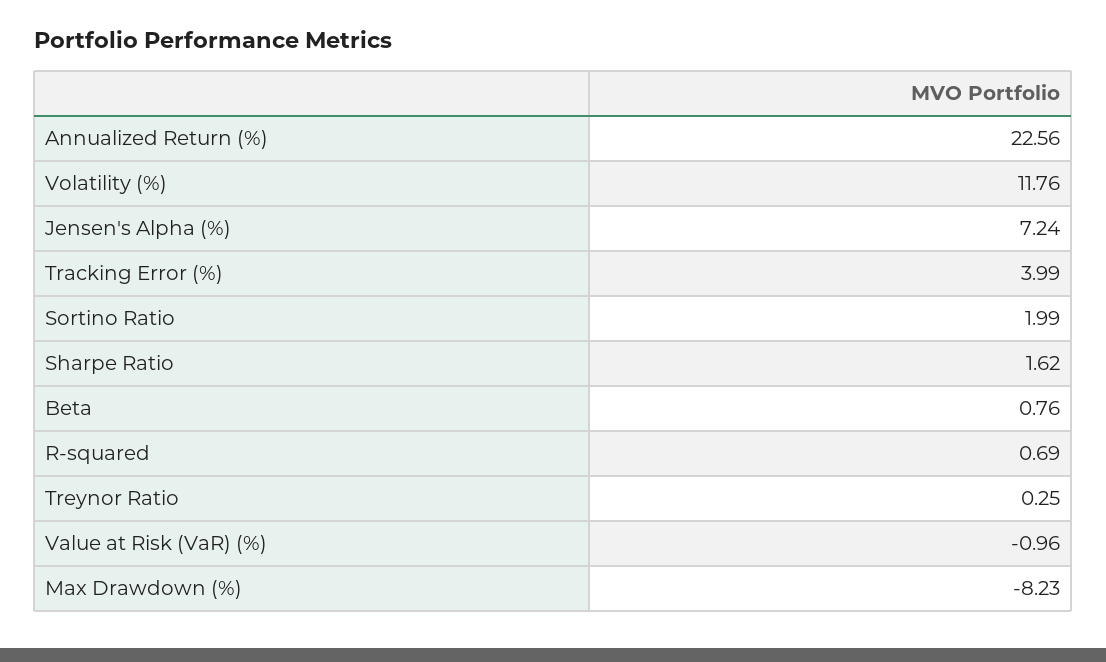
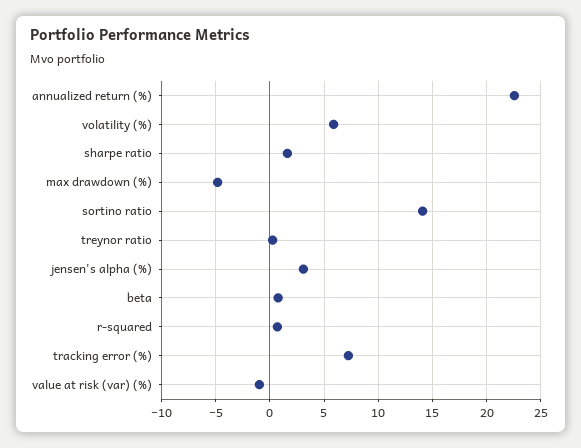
  {
    "Annualized Return (%)": 22.56,
-   "Volatility (%)": 11.76,
+   "Volatility (%)": 6,
-   "Jensen's Alpha (%)": 7.24,
+   "Jensen's Alpha (%)": 3,
-   "Tracking Error (%)": 3.99,
+   "Tracking Error (%)": 7,
-   "Sortino Ratio": 1.99,
+   "Sortino Ratio": 14,
    "Sharpe Ratio": 1.62,
    "Beta": 0.76,
    "R-squared": 0.69,
    "Treynor Ratio": 0.25,
    "Value at Risk (VaR) (%)": -0.96,
-   "Max Drawdown (%)": -8.23
+   "Max Drawdown (%)": -5
  }

